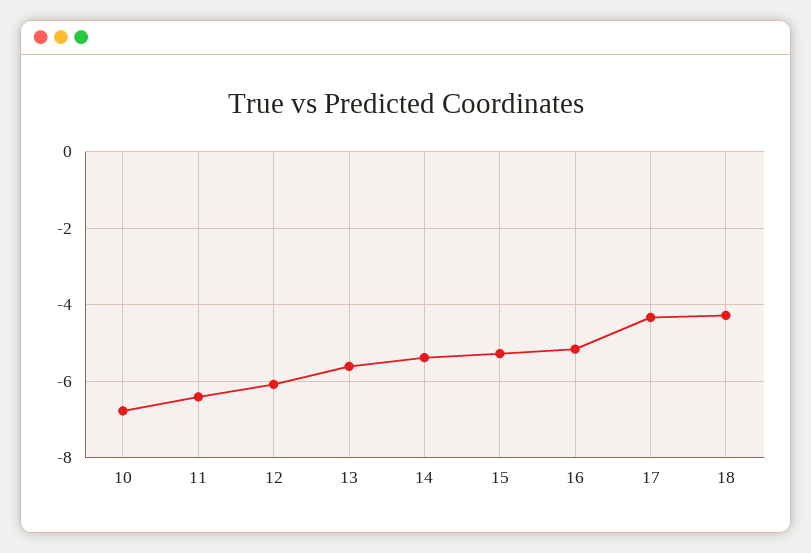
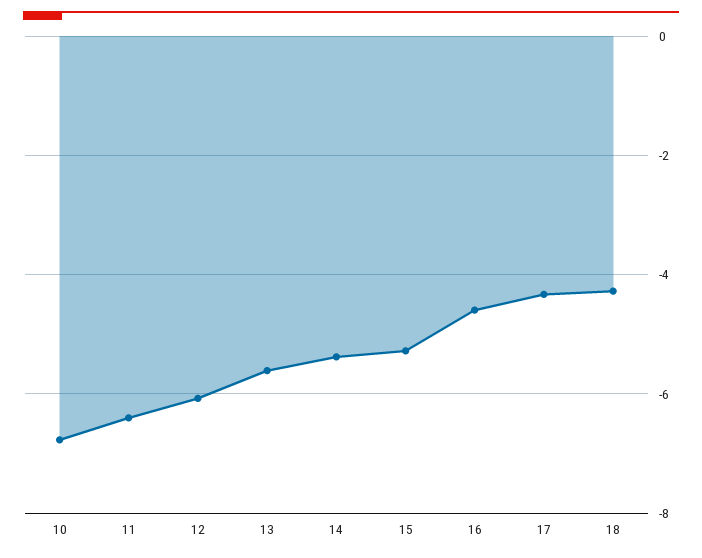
  {
    "10": -6.8,
    "11": -6.4,
    "12": -6,
    "13": -5.6,
    "14": -5.4,
    "15": -5.2,
-   "16": -5.2,
+   "16": -4.6,
    "17": -4.4,
    "18": -4.2
  }

